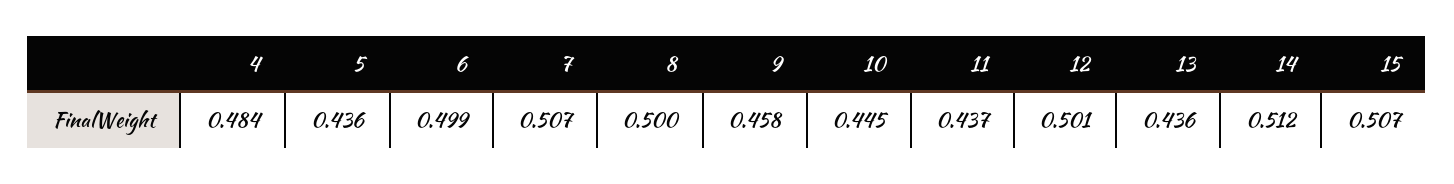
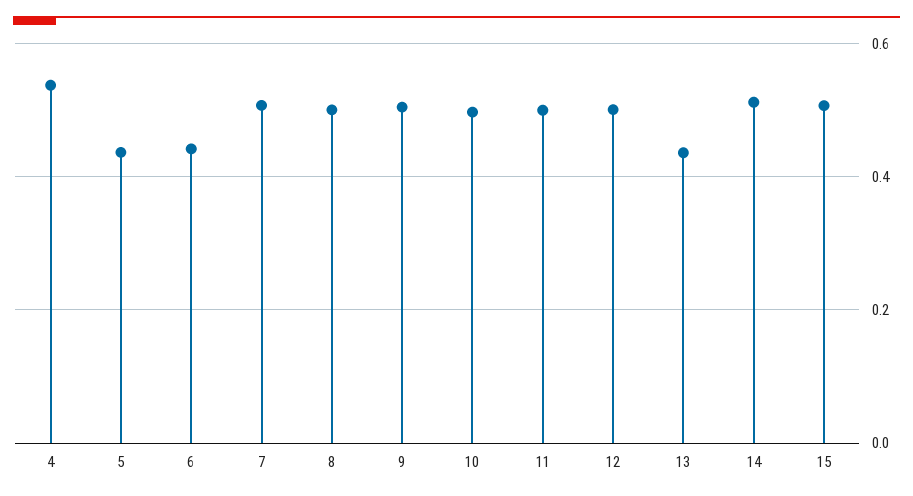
  {
-   "4": 0.484,
+   "4": 0.54,
    "5": 0.436,
-   "6": 0.499,
+   "6": 0.44,
    "7": 0.507,
    "8": 0.5,
-   "9": 0.458,
+   "9": 0.5,
-   "10": 0.445,
+   "10": 0.5,
-   "11": 0.437,
+   "11": 0.5,
    "12": 0.501,
    "13": 0.436,
    "14": 0.512,
    "15": 0.507
  }

